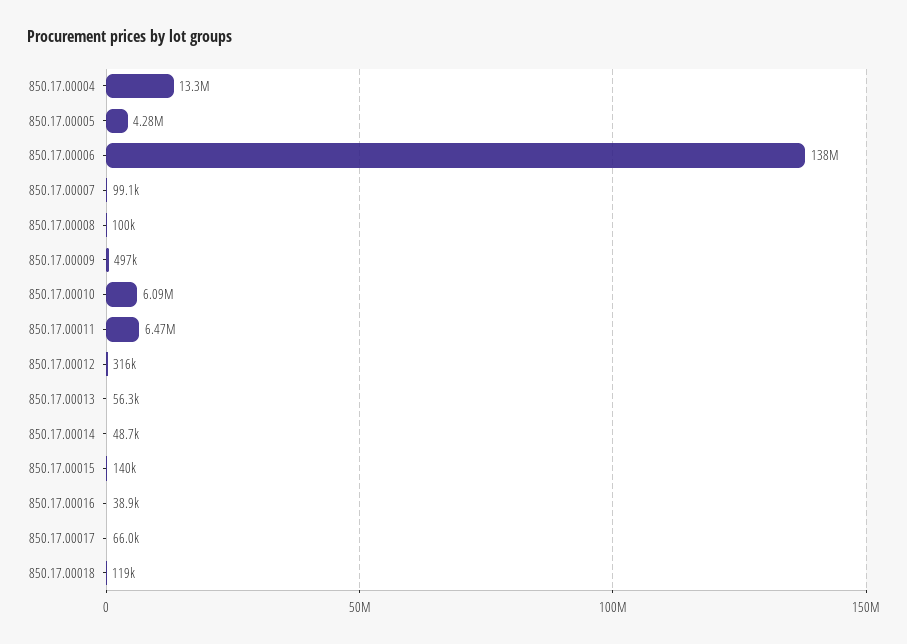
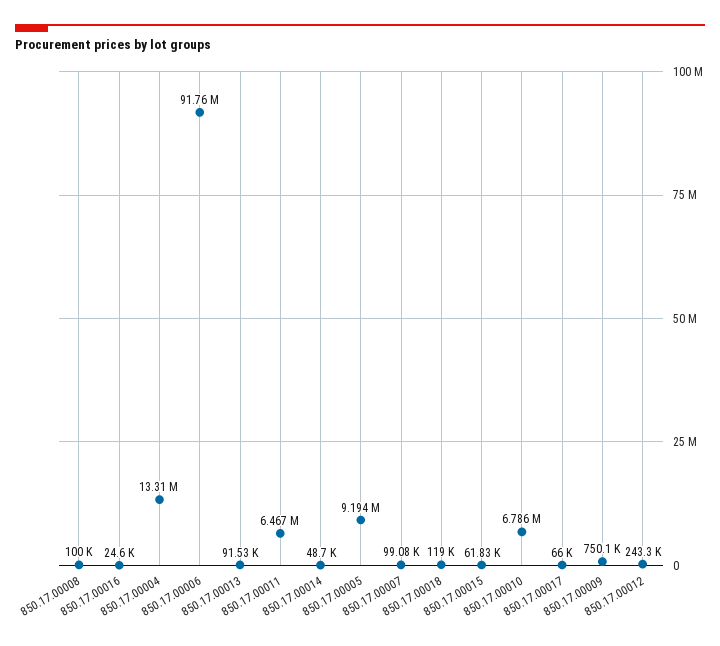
  {
    "850.17.00004": 13310000,
-   "850.17.00005": 4280000,
+   "850.17.00005": 9194000,
-   "850.17.00006": 138000000,
+   "850.17.00006": 91760000,
    "850.17.00007": 99080,
    "850.17.00008": 100000,
-   "850.17.00009": 497000,
+   "850.17.00009": 750100,
-   "850.17.00010": 6090000,
+   "850.17.00010": 6786000,
    "850.17.00011": 6467000,
-   "850.17.00012": 316000,
+   "850.17.00012": 243300,
-   "850.17.00013": 56300,
+   "850.17.00013": 91530,
    "850.17.00014": 48700,
-   "850.17.00015": 140000,
+   "850.17.00015": 61830,
-   "850.17.00016": 38900,
+   "850.17.00016": 24600,
    "850.17.00017": 66000,
    "850.17.00018": 119000
  }

